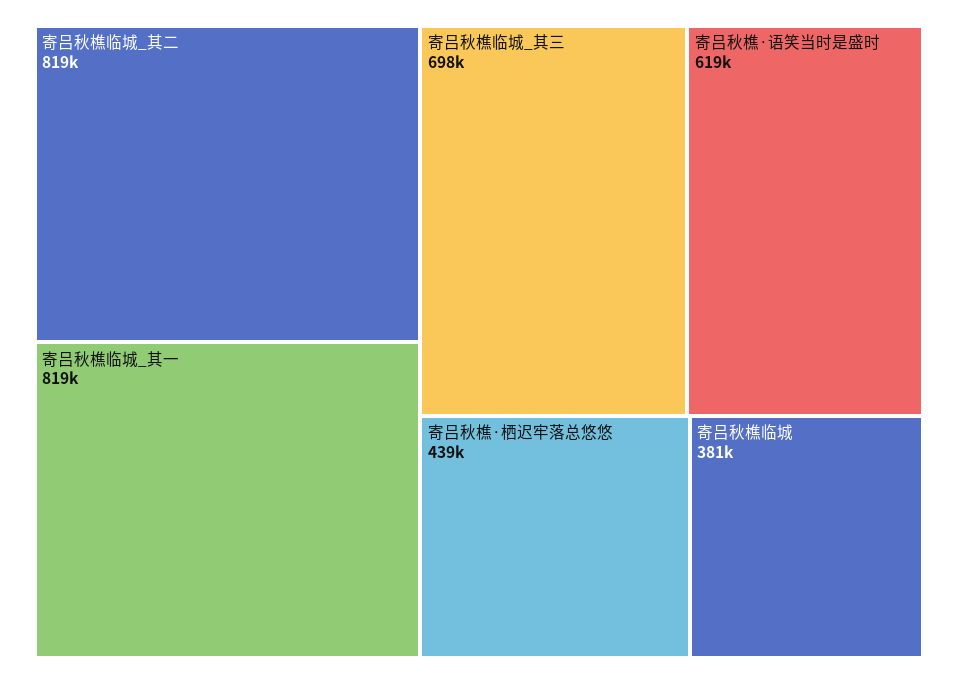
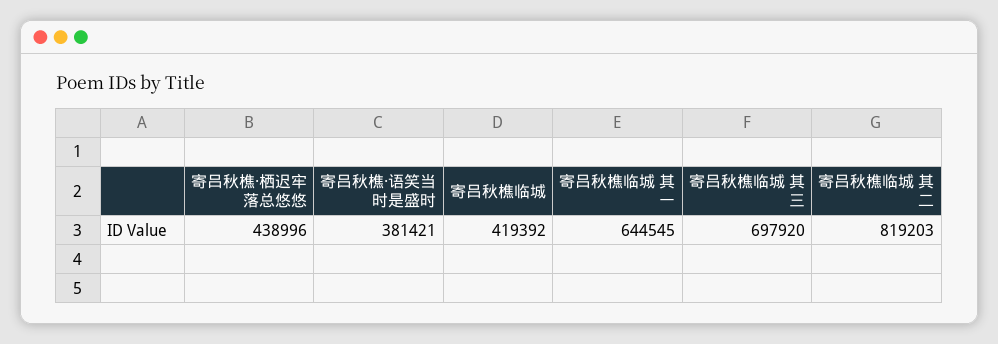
  {
    "寄吕秋樵临城_其二": 819203,
-   "寄吕秋樵临城_其一": 819000,
+   "寄吕秋樵临城_其一": 644545,
    "寄吕秋樵临城_其三": 697920,
-   "寄吕秋樵·语笑当时是盛时": 619000,
+   "寄吕秋樵·语笑当时是盛时": 381421,
    "寄吕秋樵·栖迟牢落总悠悠": 438996,
-   "寄吕秋樵临城": 381000
+   "寄吕秋樵临城": 419392
  }

